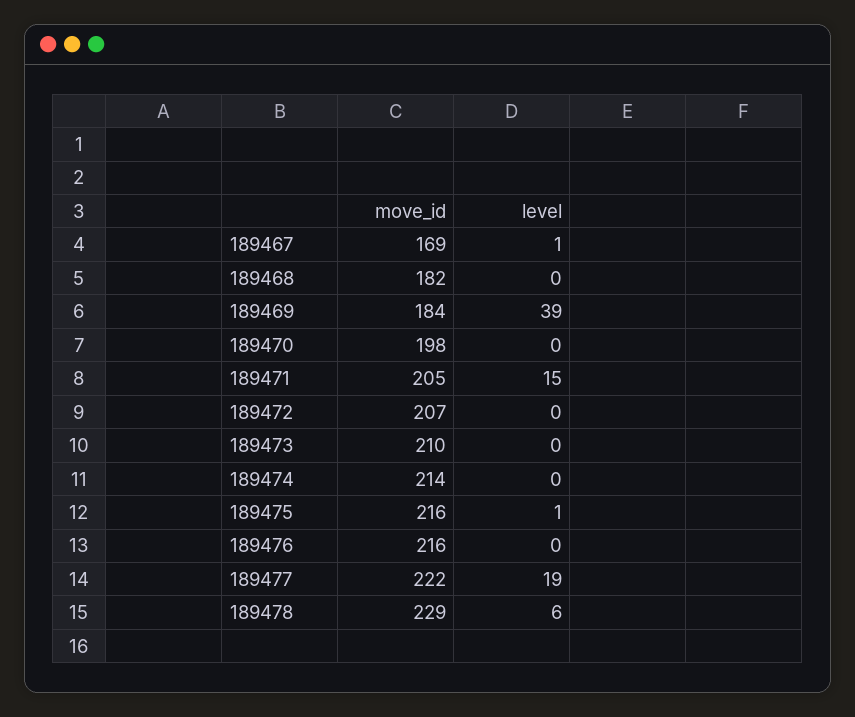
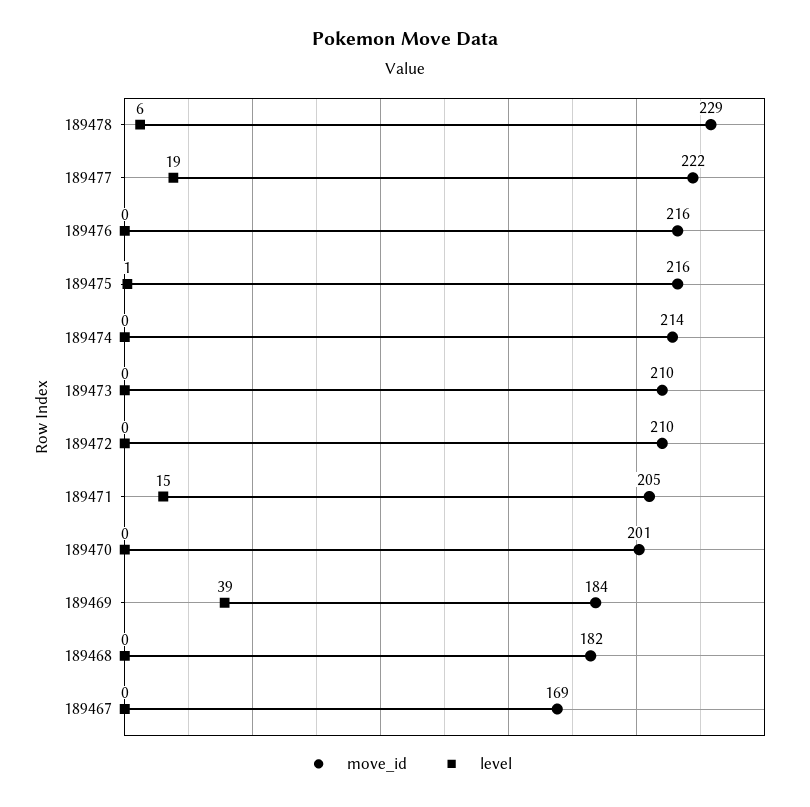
  {
    "move_id": {
      "189467": 169,
      "189468": 182,
      "189469": 184,
-     "189470": 198,
+     "189470": 201,
      "189471": 205,
-     "189472": 207,
+     "189472": 210,
      "189473": 210,
      "189474": 214,
      "189475": 216,
      "189476": 216,
      "189477": 222,
      "189478": 229
    },
    "level": {
-     "189467": 1,
+     "189467": 0,
      "189468": 0,
      "189469": 39,
      "189470": 0,
      "189471": 15,
      "189472": 0,
      "189473": 0,
      "189474": 0,
      "189475": 1,
      "189476": 0,
      "189477": 19,
      "189478": 6
    }
  }

